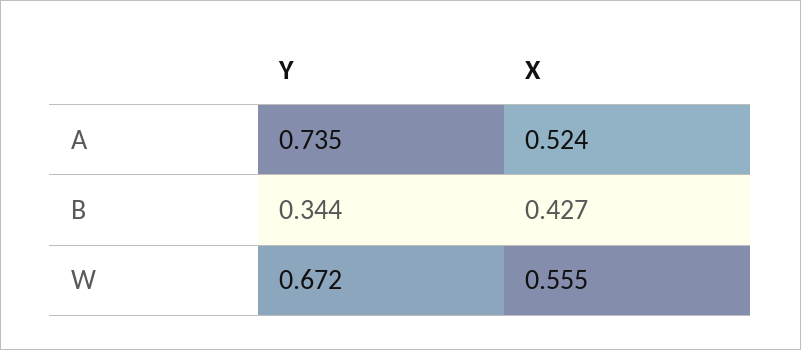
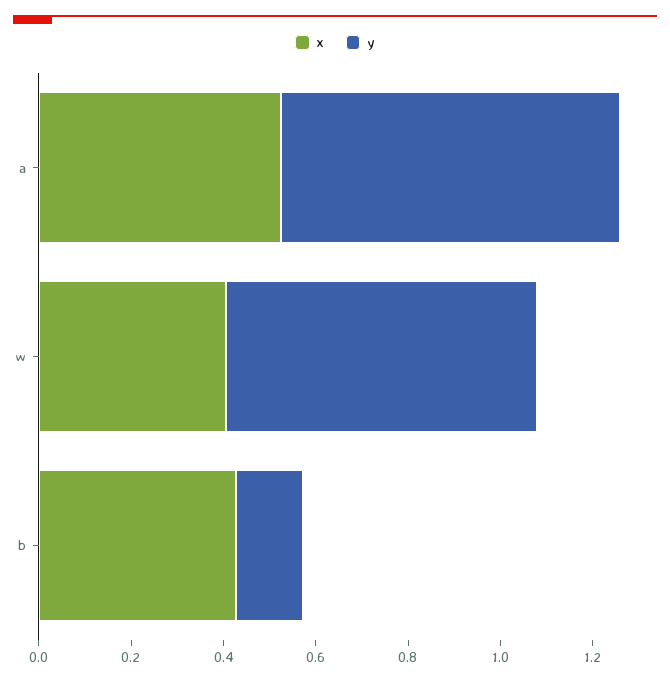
  {
    "Y": {
      "A": 0.735,
-     "B": 0.344,
+     "B": 0.15,
      "W": 0.672
    },
    "X": {
      "A": 0.524,
      "B": 0.427,
-     "W": 0.555
+     "W": 0.4
    }
  }

